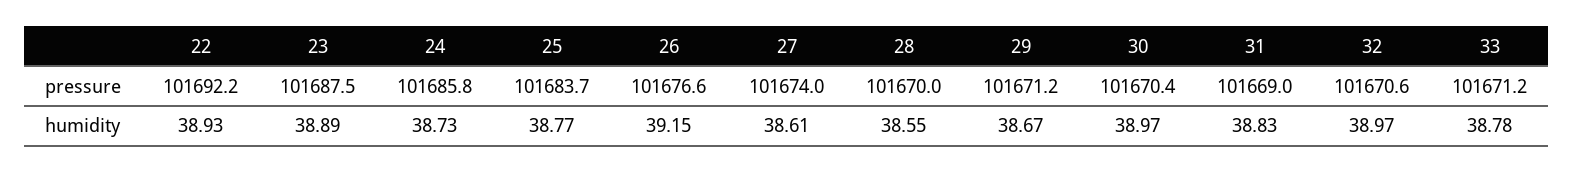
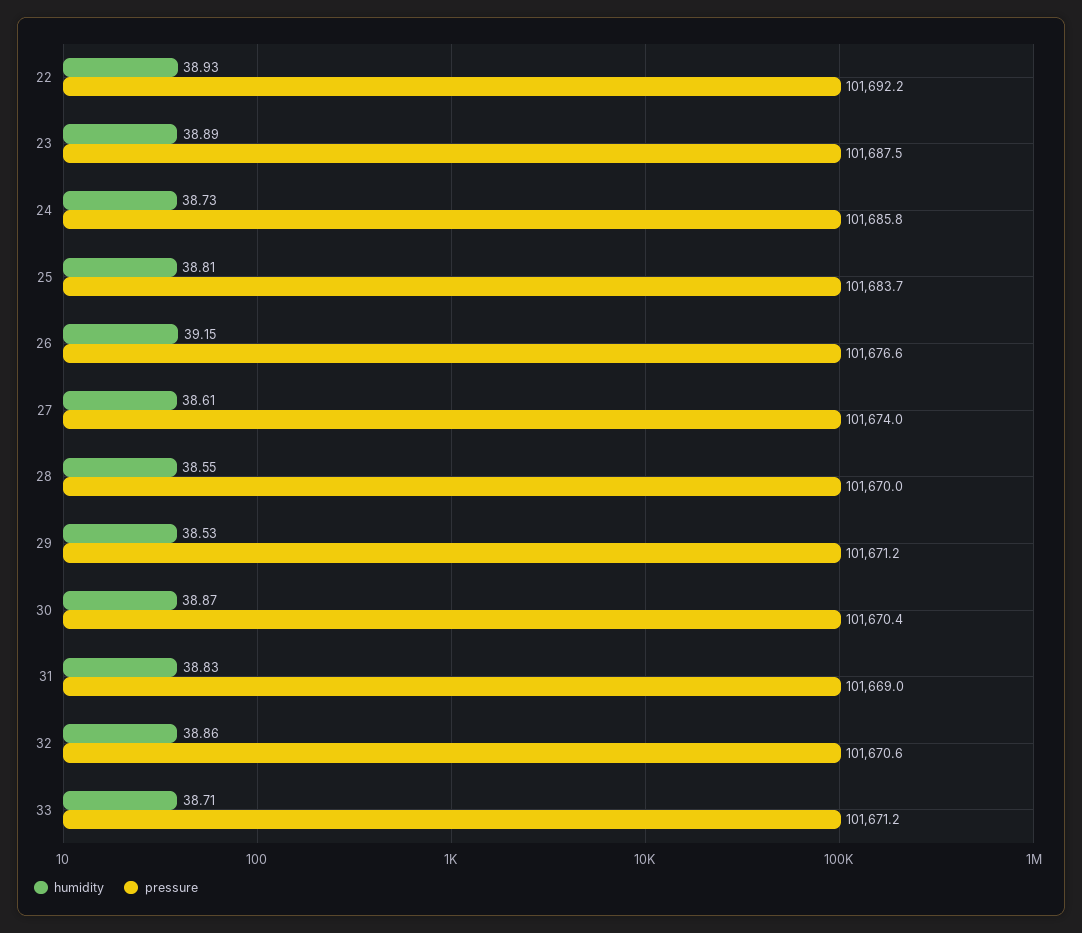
  {
    "pressure": {
      "22": 101692.2,
      "23": 101687.5,
      "24": 101685.8,
      "25": 101683.7,
      "26": 101676.6,
      "27": 101674,
      "28": 101670,
      "29": 101671.2,
      "30": 101670.4,
      "31": 101669,
      "32": 101670.6,
      "33": 101671.2
    },
    "humidity": {
      "22": 38.93,
      "23": 38.89,
      "24": 38.73,
-     "25": 38.77,
+     "25": 38.81,
      "26": 39.15,
      "27": 38.61,
      "28": 38.55,
-     "29": 38.67,
+     "29": 38.53,
-     "30": 38.97,
+     "30": 38.87,
      "31": 38.83,
-     "32": 38.97,
+     "32": 38.86,
-     "33": 38.78
+     "33": 38.71
    }
  }

